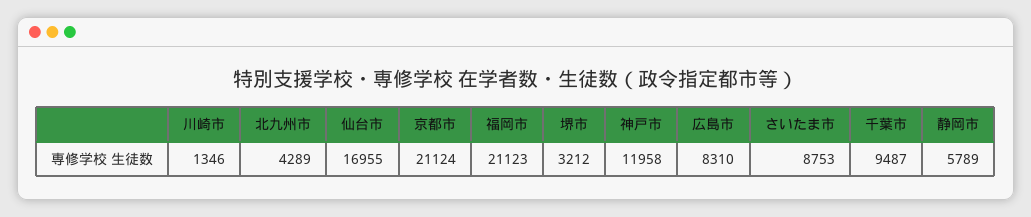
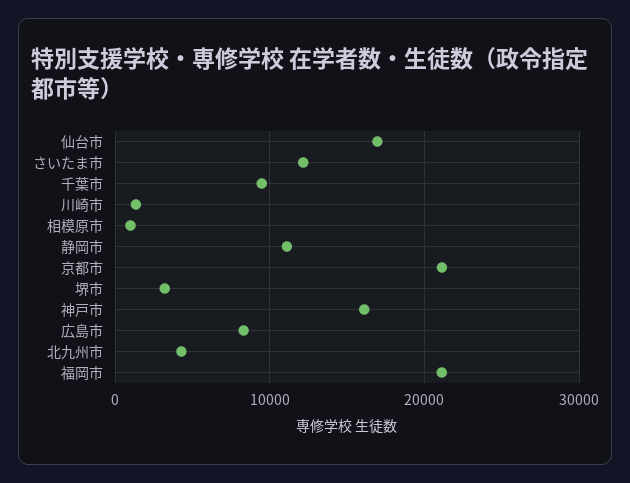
  {
    "川崎市": 1346,
    "北九州市": 4289,
    "仙台市": 16955,
    "京都市": 21124,
    "福岡市": 21123,
    "堺市": 3212,
-   "神戸市": 11958,
+   "神戸市": 16000,
    "広島市": 8310,
-   "さいたま市": 8753,
+   "さいたま市": 12000,
    "千葉市": 9487,
-   "静岡市": 5789
+   "静岡市": 11000,
+   "相模原市": 1000
  }

